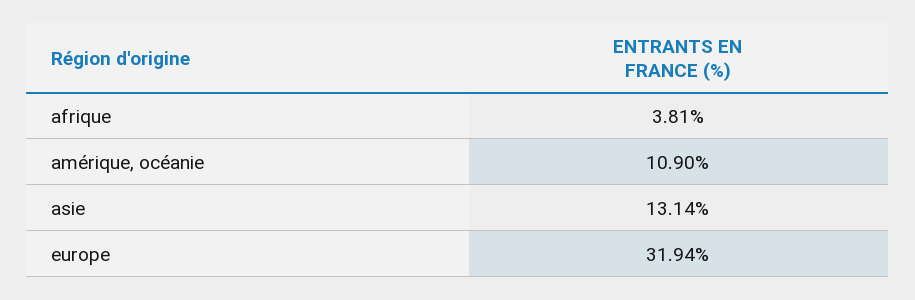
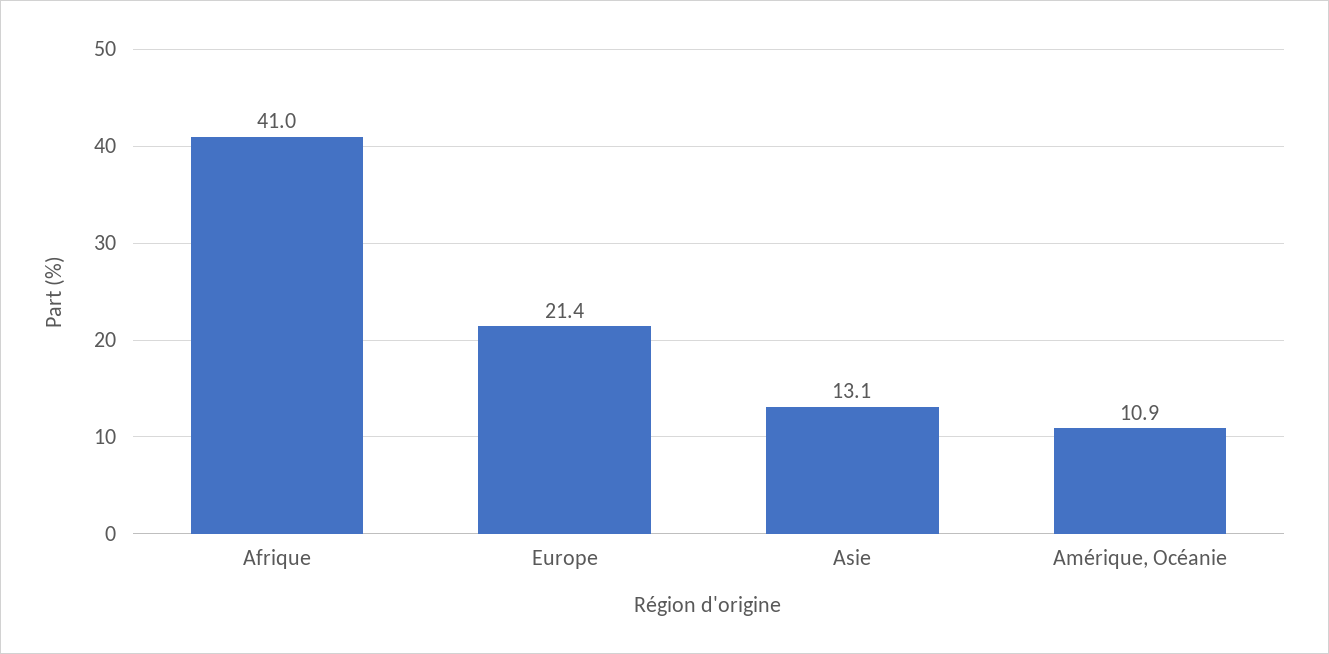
  {
-   "afrique": 3.81,
+   "afrique": 41,
    "amérique, océanie": 10.9,
    "asie": 13.14,
-   "europe": 31.94
+   "europe": 21.4
  }

